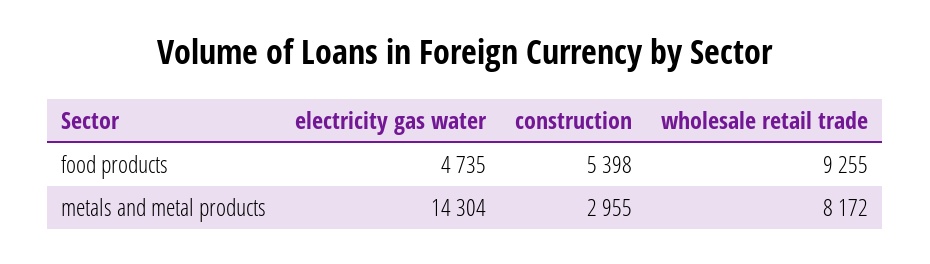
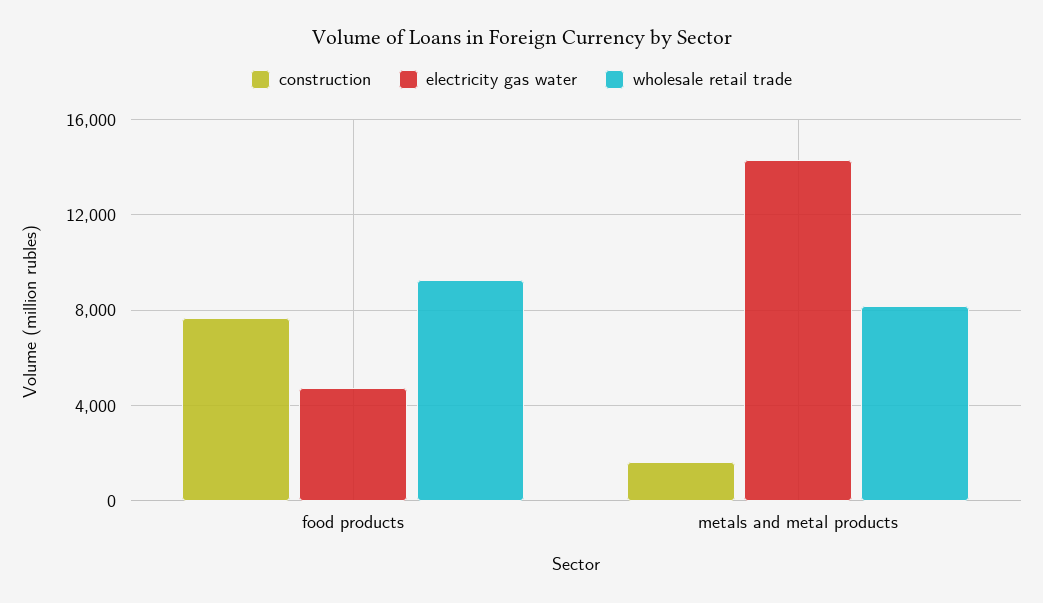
  {
    "electricity gas water": {
      "food products": 4735,
      "metals and metal products": 14304
    },
    "construction": {
-     "food products": 5398,
+     "food products": 7500,
-     "metals and metal products": 2955
+     "metals and metal products": 1500
    },
    "wholesale retail trade": {
      "food products": 9255,
      "metals and metal products": 8172
    }
  }

